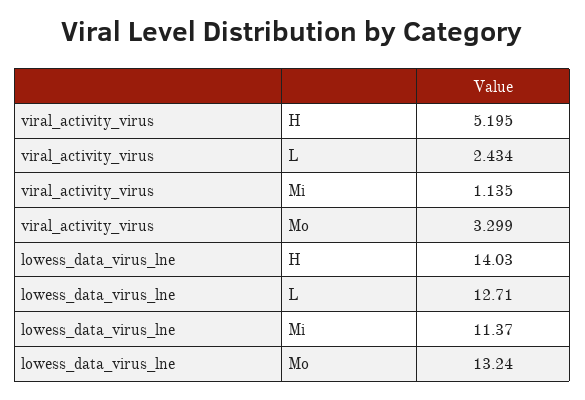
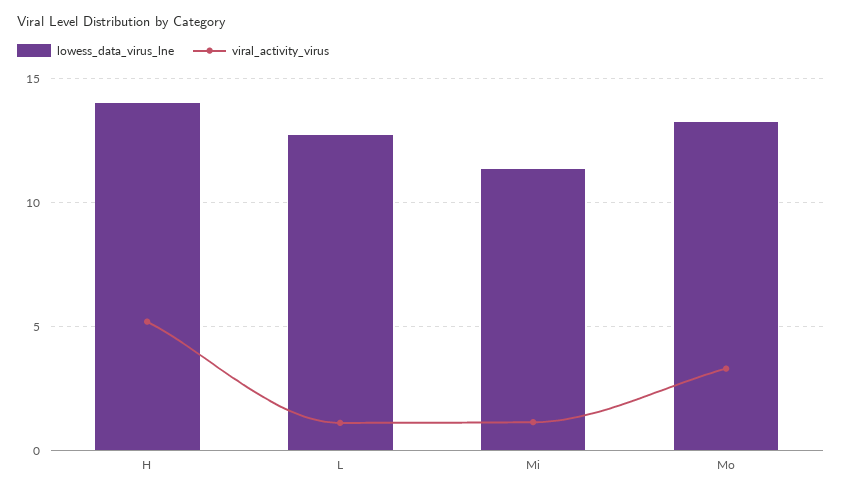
  {
    "viral_activity_virus": {
      "H": 5.195,
-     "L": 2.434,
+     "L": 1,
      "Mi": 1.135,
      "Mo": 3.299
    },
    "lowess_data_virus_lne": {
      "H": 14.03,
      "L": 12.71,
      "Mi": 11.37,
      "Mo": 13.24
    }
  }

